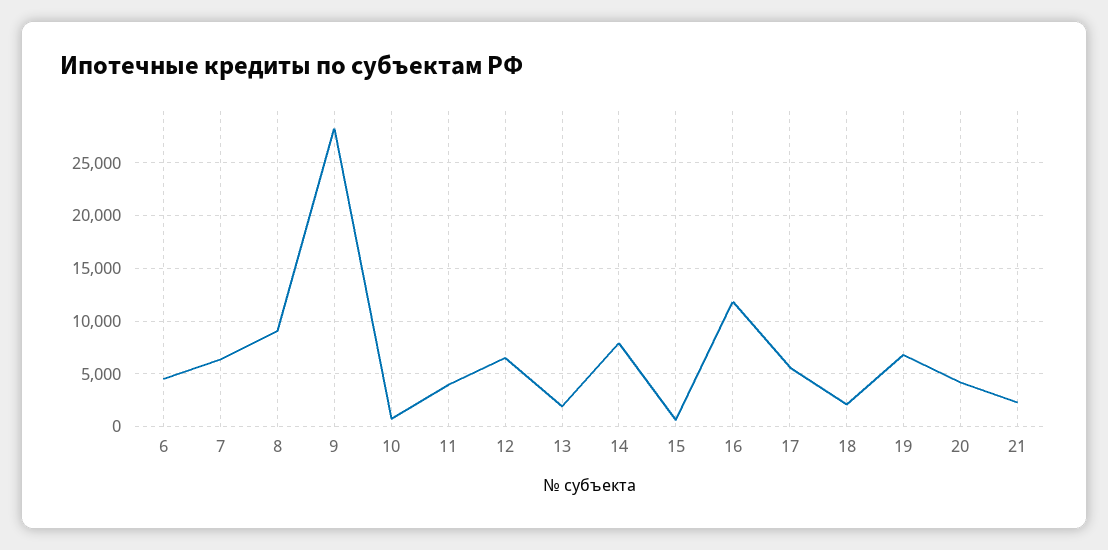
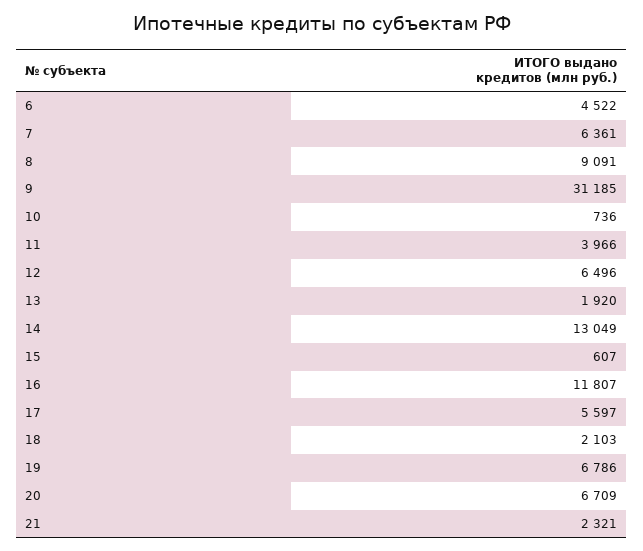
  {
    "6": 4522,
    "7": 6361,
    "8": 9091,
-   "9": 28000,
+   "9": 31185,
    "10": 736,
    "11": 3966,
    "12": 6496,
    "13": 1920,
-   "14": 8000,
+   "14": 13049,
    "15": 607,
    "16": 11807,
    "17": 5597,
    "18": 2103,
    "19": 6786,
-   "20": 4000,
+   "20": 6709,
    "21": 2321
  }

